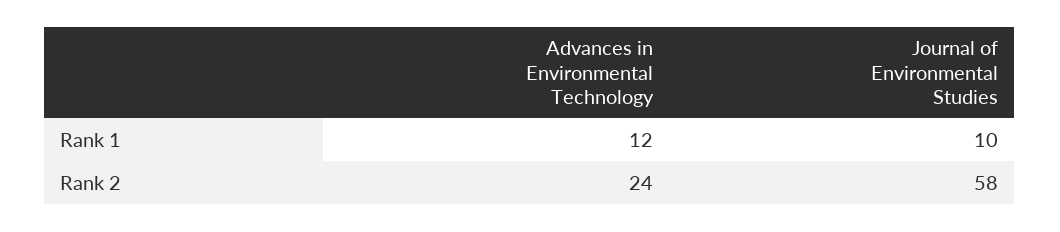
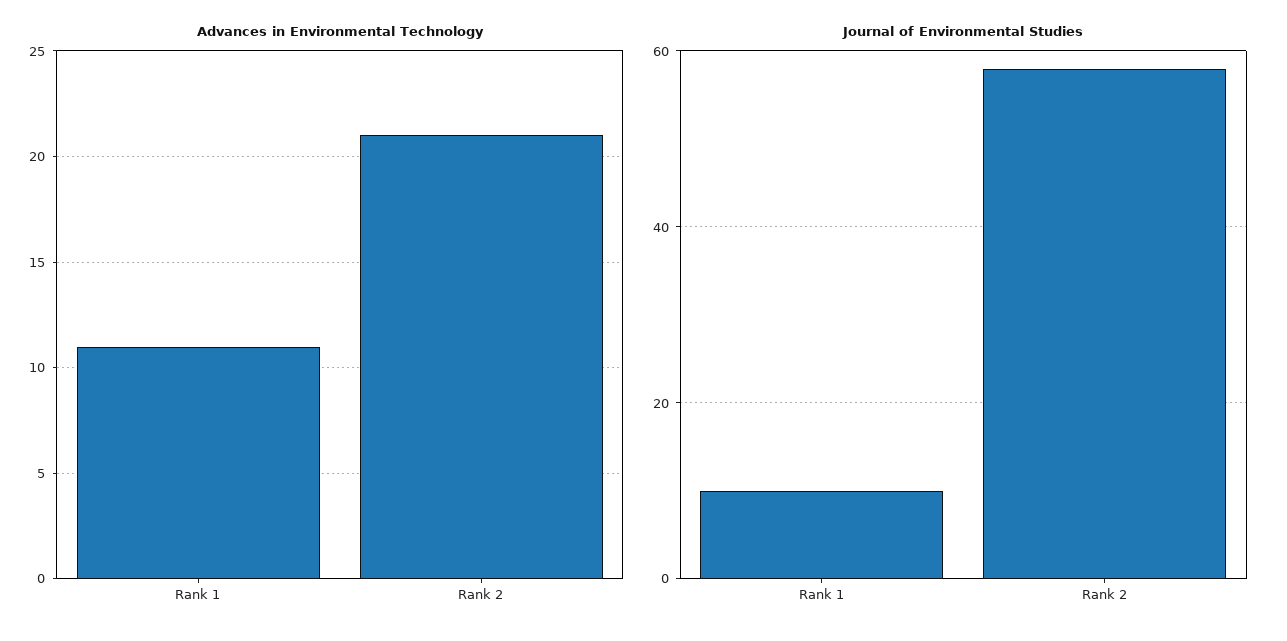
  {
    "Advances in Environmental Technology": {
-     "Rank 1": 12,
+     "Rank 1": 11,
-     "Rank 2": 24
+     "Rank 2": 21
    },
    "Journal of Environmental Studies": {
      "Rank 1": 10,
      "Rank 2": 58
    }
  }

